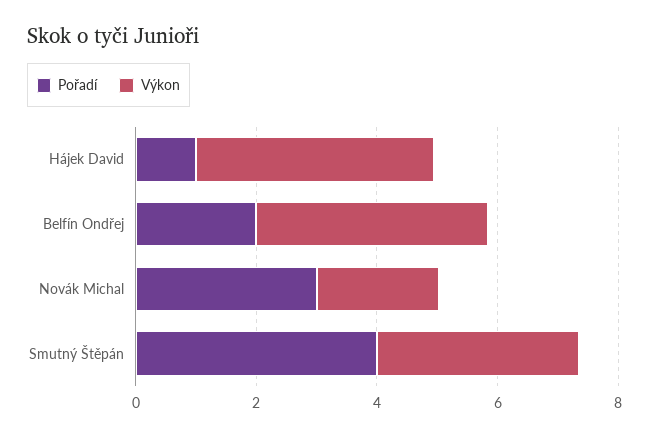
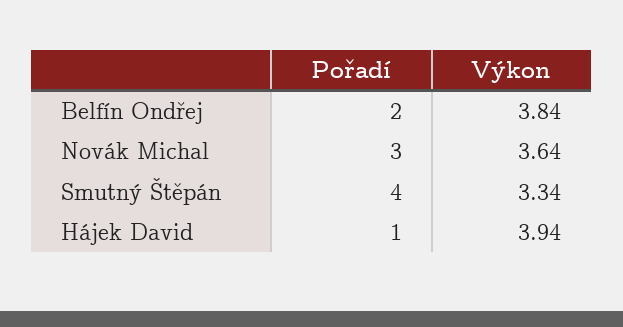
  {
    "Pořadí": {
      "Hájek David": 1,
      "Belfín Ondřej": 2,
      "Novák Michal": 3,
      "Smutný Štěpán": 4
    },
    "Výkon": {
      "Hájek David": 3.94,
      "Belfín Ondřej": 3.84,
-     "Novák Michal": 2,
+     "Novák Michal": 3.64,
      "Smutný Štěpán": 3.34
    }
  }

